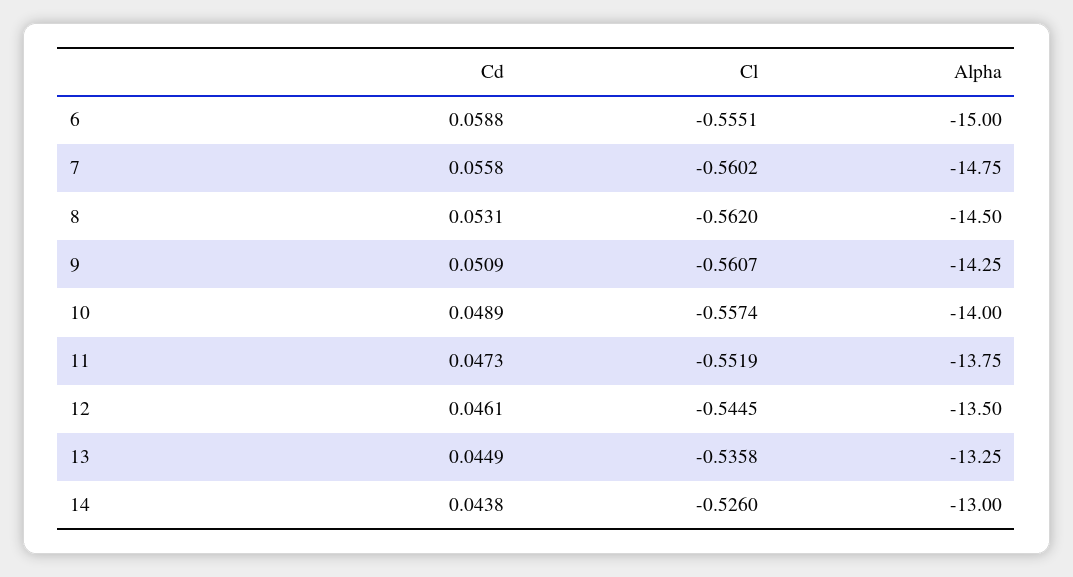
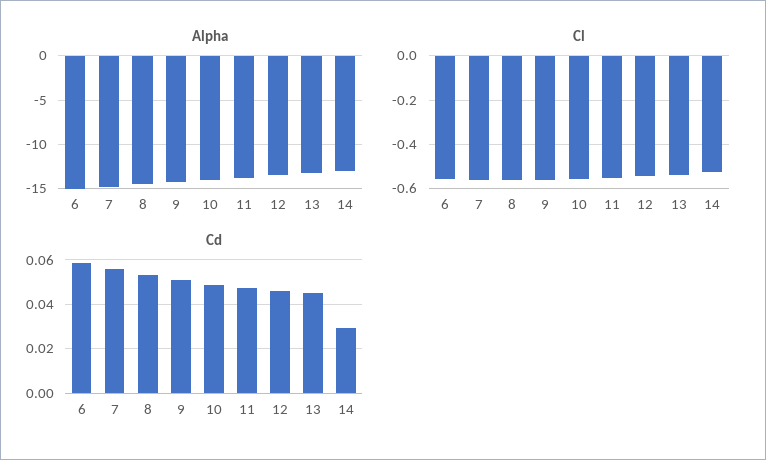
  {
    "Cd": {
      "6": 0.0588,
      "7": 0.0558,
      "8": 0.0531,
      "9": 0.0509,
      "10": 0.0489,
      "11": 0.0473,
      "12": 0.0461,
      "13": 0.0449,
-     "14": 0.0438
+     "14": 0.03
    },
    "Cl": {
      "6": -0.5551,
      "7": -0.5602,
      "8": -0.562,
      "9": -0.5607,
      "10": -0.5574,
      "11": -0.5519,
      "12": -0.5445,
      "13": -0.5358,
      "14": -0.526
    },
    "Alpha": {
      "6": -15,
      "7": -14.75,
      "8": -14.5,
      "9": -14.25,
      "10": -14,
      "11": -13.75,
      "12": -13.5,
      "13": -13.25,
      "14": -13
    }
  }

